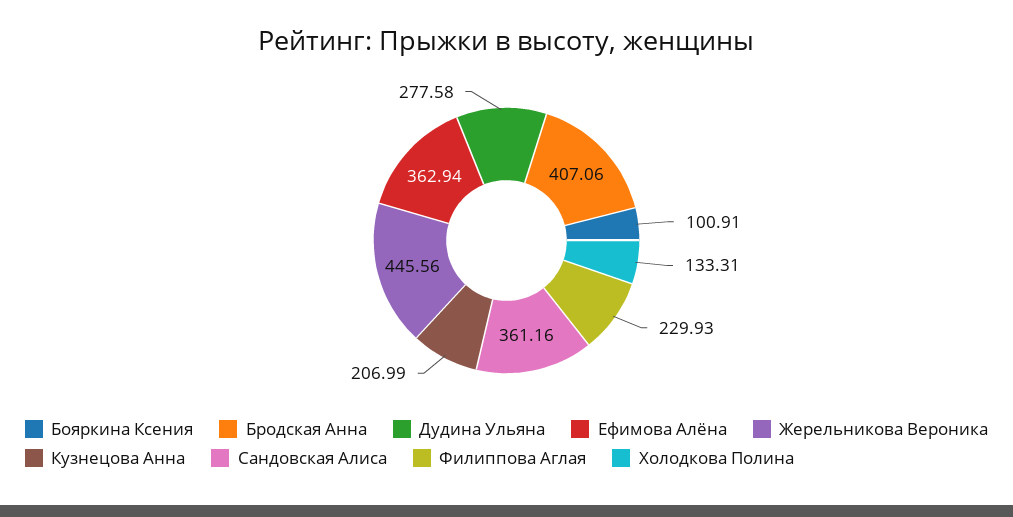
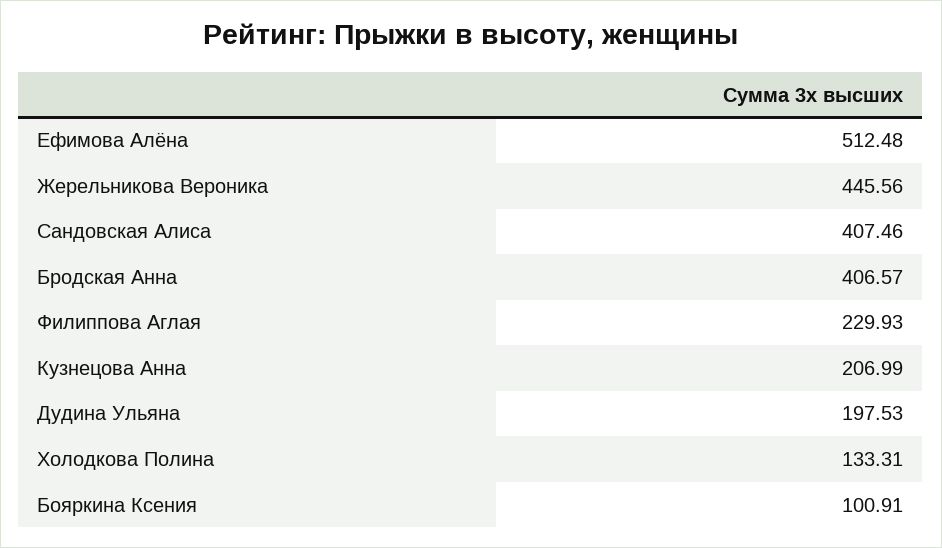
  {
    "Бояркина Ксения": 100.91,
-   "Бродская Анна": 407.06,
+   "Бродская Анна": 406.57,
-   "Дудина Ульяна": 277.58,
+   "Дудина Ульяна": 197.53,
-   "Ефимова Алёна": 362.94,
+   "Ефимова Алёна": 512.48,
    "Жерельникова Вероника": 445.56,
    "Кузнецова Анна": 206.99,
-   "Сандовская Алиса": 361.16,
+   "Сандовская Алиса": 407.46,
    "Филиппова Аглая": 229.93,
    "Холодкова Полина": 133.31
  }

